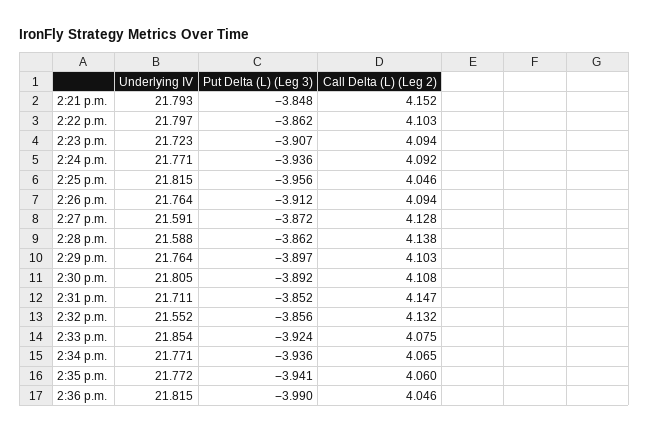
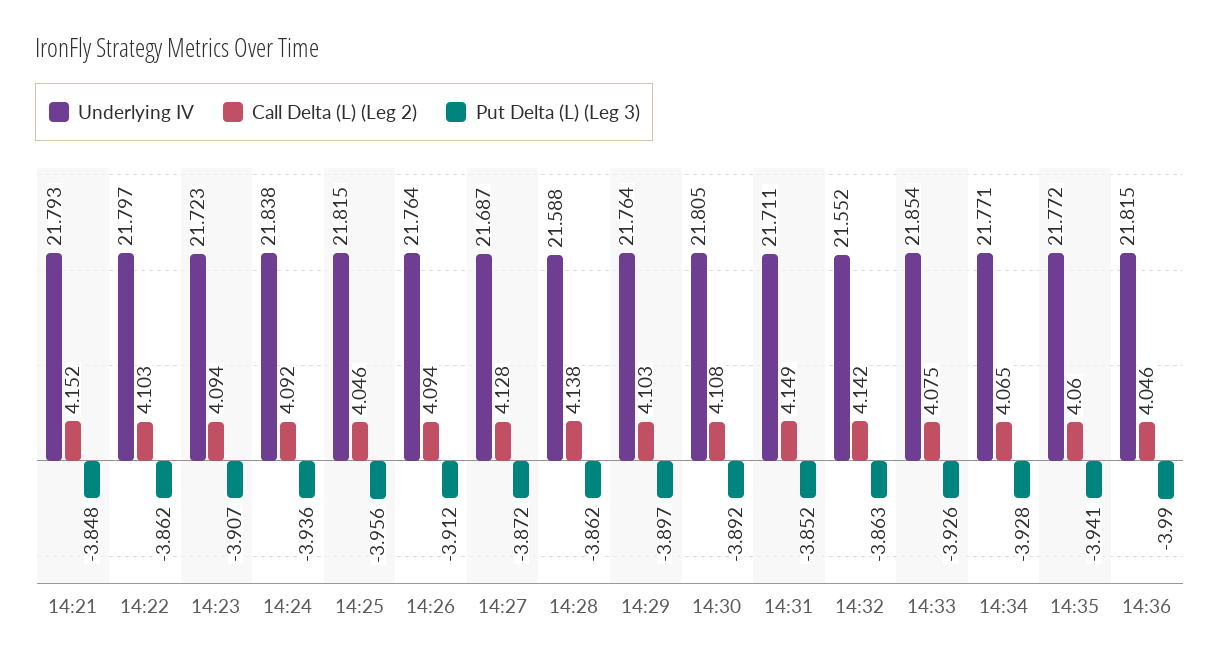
  {
    "Underlying IV": {
      "2:21 p.m.": 21.793,
      "2:22 p.m.": 21.797,
      "2:23 p.m.": 21.723,
-     "2:24 p.m.": 21.771,
+     "2:24 p.m.": 21.838,
      "2:25 p.m.": 21.815,
      "2:26 p.m.": 21.764,
-     "2:27 p.m.": 21.591,
+     "2:27 p.m.": 21.687,
      "2:28 p.m.": 21.588,
      "2:29 p.m.": 21.764,
      "2:30 p.m.": 21.805,
      "2:31 p.m.": 21.711,
      "2:32 p.m.": 21.552,
      "2:33 p.m.": 21.854,
      "2:34 p.m.": 21.771,
      "2:35 p.m.": 21.772,
      "2:36 p.m.": 21.815
    },
    "Put Delta (L) (Leg 3)": {
      "2:21 p.m.": -3.848,
      "2:22 p.m.": -3.862,
      "2:23 p.m.": -3.907,
      "2:24 p.m.": -3.936,
      "2:25 p.m.": -3.956,
      "2:26 p.m.": -3.912,
      "2:27 p.m.": -3.872,
      "2:28 p.m.": -3.862,
      "2:29 p.m.": -3.897,
      "2:30 p.m.": -3.892,
      "2:31 p.m.": -3.852,
-     "2:32 p.m.": -3.856,
+     "2:32 p.m.": -3.863,
-     "2:33 p.m.": -3.924,
+     "2:33 p.m.": -3.926,
-     "2:34 p.m.": -3.936,
+     "2:34 p.m.": -3.928,
      "2:35 p.m.": -3.941,
      "2:36 p.m.": -3.99
    },
    "Call Delta (L) (Leg 2)": {
      "2:21 p.m.": 4.152,
      "2:22 p.m.": 4.103,
      "2:23 p.m.": 4.094,
      "2:24 p.m.": 4.092,
      "2:25 p.m.": 4.046,
      "2:26 p.m.": 4.094,
      "2:27 p.m.": 4.128,
      "2:28 p.m.": 4.138,
      "2:29 p.m.": 4.103,
      "2:30 p.m.": 4.108,
-     "2:31 p.m.": 4.147,
+     "2:31 p.m.": 4.149,
-     "2:32 p.m.": 4.132,
+     "2:32 p.m.": 4.142,
      "2:33 p.m.": 4.075,
      "2:34 p.m.": 4.065,
      "2:35 p.m.": 4.06,
      "2:36 p.m.": 4.046
    }
  }

